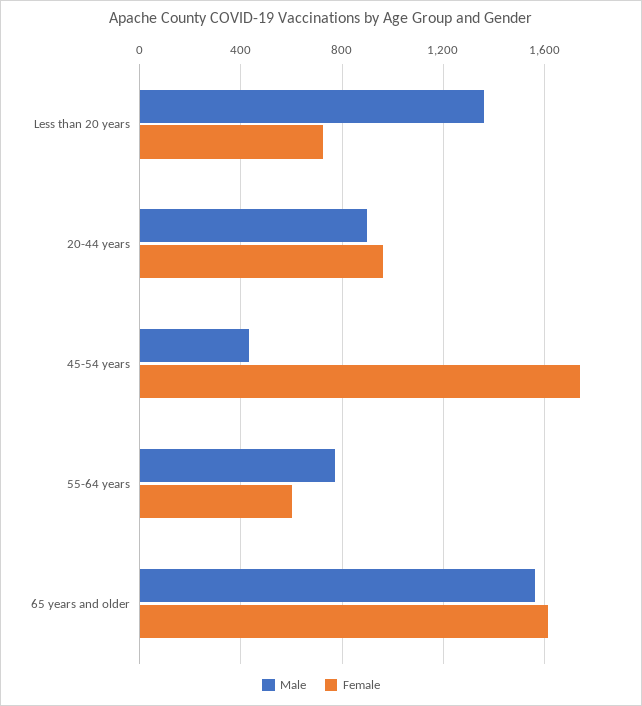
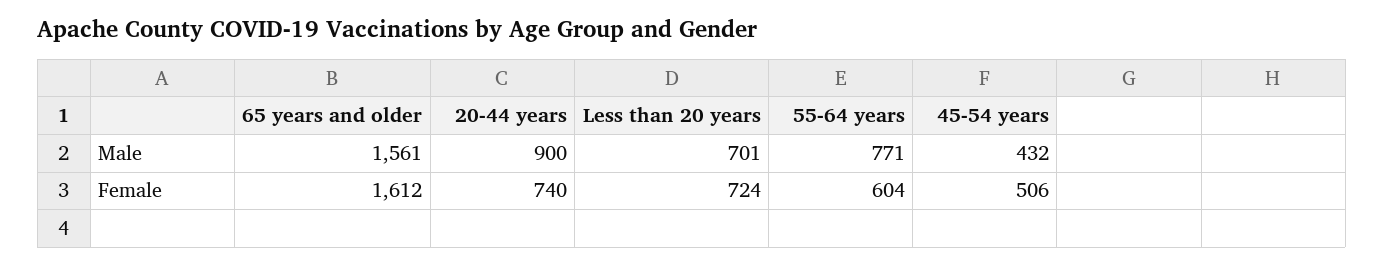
  {
    "Male": {
-     "Less than 20 years": 1350,
+     "Less than 20 years": 701,
      "20-44 years": 900,
      "45-54 years": 432,
      "55-64 years": 771,
      "65 years and older": 1561
    },
    "Female": {
      "Less than 20 years": 724,
-     "20-44 years": 950,
+     "20-44 years": 740,
-     "45-54 years": 1750,
+     "45-54 years": 506,
      "55-64 years": 604,
      "65 years and older": 1612
    }
  }

